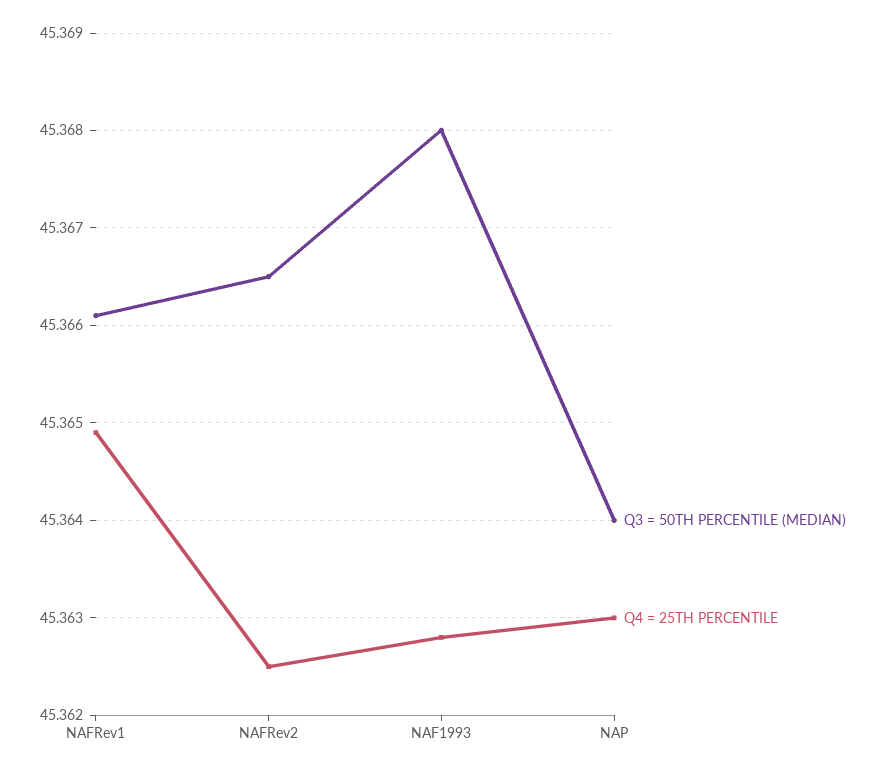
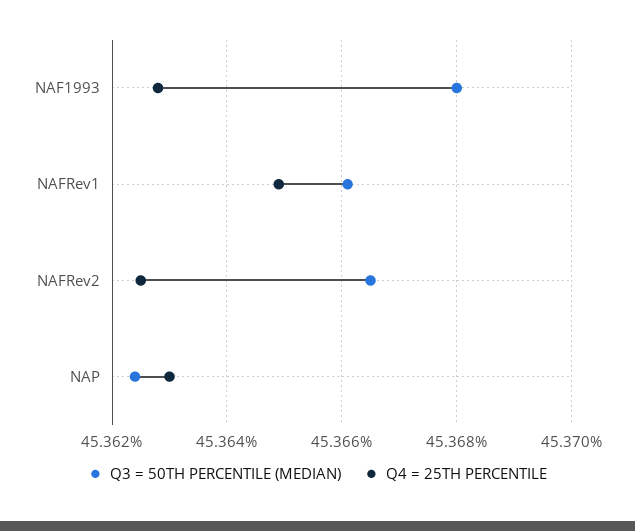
  {
    "Q3 = 50TH PERCENTILE (MEDIAN)": {
      "NAFRev1": 45.3661,
      "NAFRev2": 45.3665,
      "NAF1993": 45.368,
-     "NAP": 45.364
+     "NAP": 45.3625
    },
    "Q4 = 25TH PERCENTILE": {
      "NAFRev1": 45.3649,
      "NAFRev2": 45.3625,
      "NAF1993": 45.3628,
      "NAP": 45.363
    }
  }

